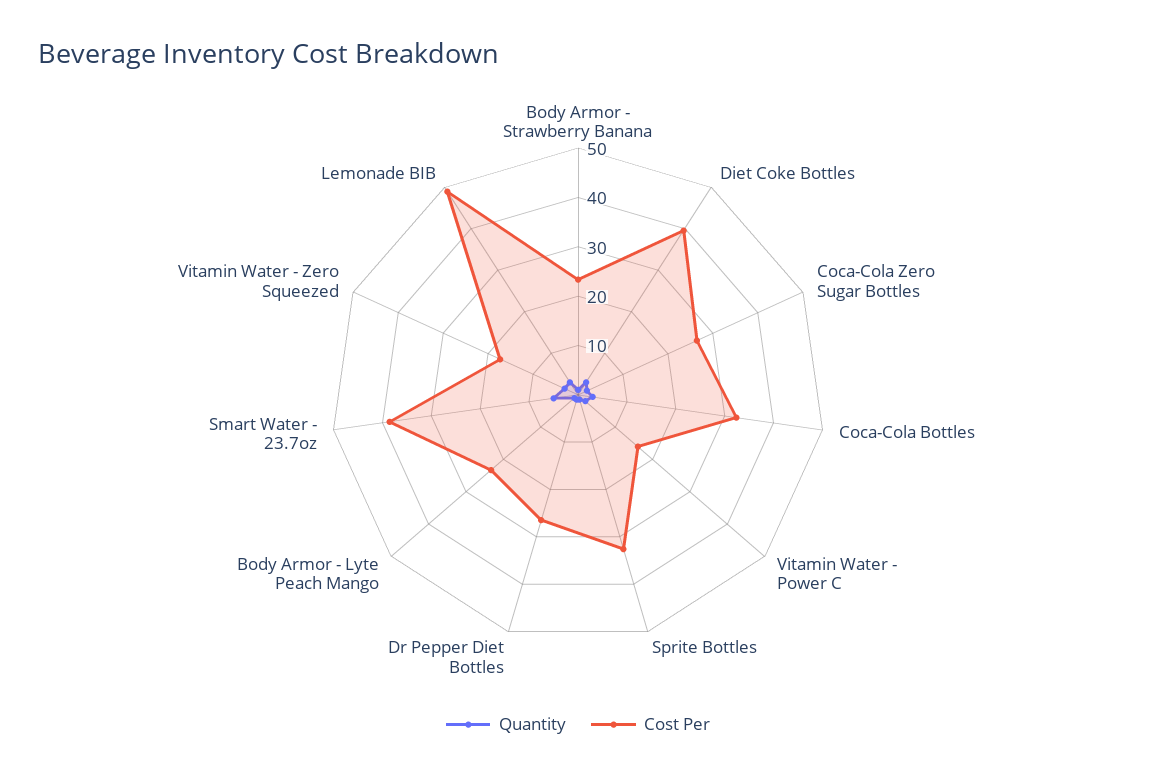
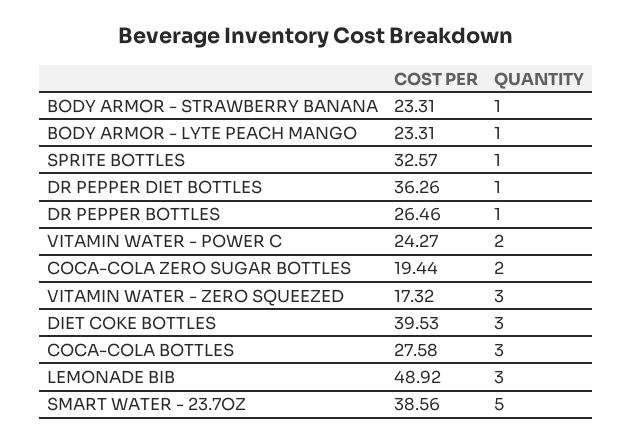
  {
    "Quantity": {
      "Body Armor - Strawberry Banana": 1,
      "Diet Coke Bottles": 3,
      "Coca-Cola Zero Sugar Bottles": 2,
      "Coca-Cola Bottles": 3,
      "Vitamin Water - Power C": 2,
      "Sprite Bottles": 1,
      "Dr Pepper Diet Bottles": 1,
      "Body Armor - Lyte Peach Mango": 1,
      "Smart Water - 23.7oz": 5,
      "Vitamin Water - Zero Squeezed": 3,
-     "Lemonade BIB": 3
+     "Lemonade BIB": 3,
+     "DR PEPPER BOTTLES": 1
    },
    "Cost Per": {
      "Body Armor - Strawberry Banana": 23.31,
      "Diet Coke Bottles": 39.53,
-     "Coca-Cola Zero Sugar Bottles": 26,
+     "Coca-Cola Zero Sugar Bottles": 19.44,
-     "Coca-Cola Bottles": 32,
+     "Coca-Cola Bottles": 27.58,
-     "Vitamin Water - Power C": 16,
+     "Vitamin Water - Power C": 24.27,
      "Sprite Bottles": 32.57,
-     "Dr Pepper Diet Bottles": 26,
+     "Dr Pepper Diet Bottles": 36.26,
      "Body Armor - Lyte Peach Mango": 23.31,
      "Smart Water - 23.7oz": 38.56,
      "Vitamin Water - Zero Squeezed": 17.32,
-     "Lemonade BIB": 48.92
+     "Lemonade BIB": 48.92,
+     "DR PEPPER BOTTLES": 26.46
    }
  }

